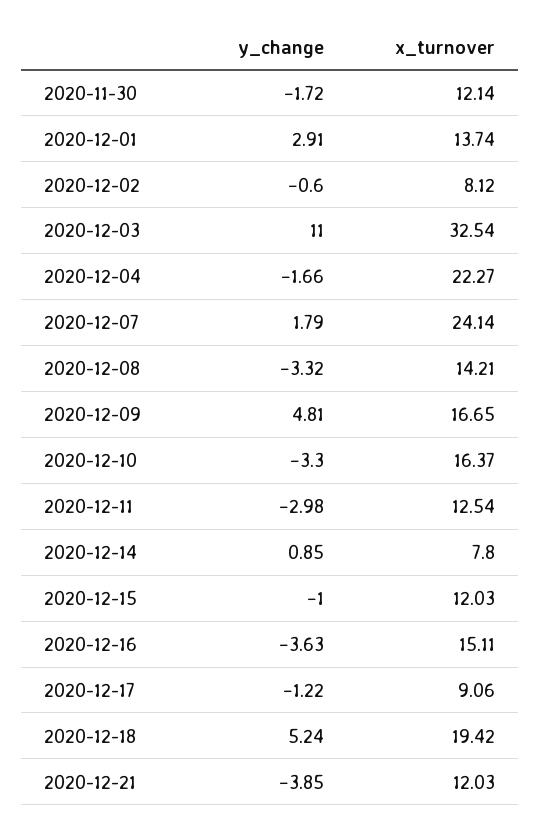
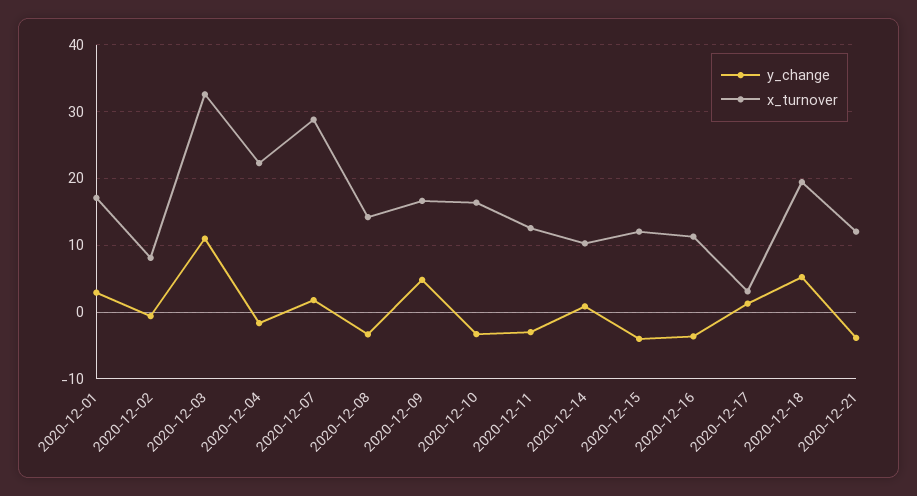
  {
    "y_change": {
-     "2020-11-30": -1.72,
      "2020-12-01": 2.91,
      "2020-12-02": -0.6,
      "2020-12-03": 11,
      "2020-12-04": -1.66,
      "2020-12-07": 1.79,
      "2020-12-08": -3.32,
      "2020-12-09": 4.81,
      "2020-12-10": -3.3,
      "2020-12-11": -2.98,
      "2020-12-14": 0.85,
-     "2020-12-15": -1,
+     "2020-12-15": -4,
      "2020-12-16": -3.63,
-     "2020-12-17": -1.22,
+     "2020-12-17": 1,
      "2020-12-18": 5.24,
      "2020-12-21": -3.85
    },
    "x_turnover": {
-     "2020-11-30": 12.14,
-     "2020-12-01": 13.74,
+     "2020-12-01": 17,
      "2020-12-02": 8.12,
      "2020-12-03": 32.54,
      "2020-12-04": 22.27,
-     "2020-12-07": 24.14,
+     "2020-12-07": 29,
      "2020-12-08": 14.21,
      "2020-12-09": 16.65,
      "2020-12-10": 16.37,
      "2020-12-11": 12.54,
-     "2020-12-14": 7.8,
+     "2020-12-14": 10,
      "2020-12-15": 12.03,
-     "2020-12-16": 15.11,
+     "2020-12-16": 11,
-     "2020-12-17": 9.06,
+     "2020-12-17": 3,
      "2020-12-18": 19.42,
      "2020-12-21": 12.03
    }
  }

